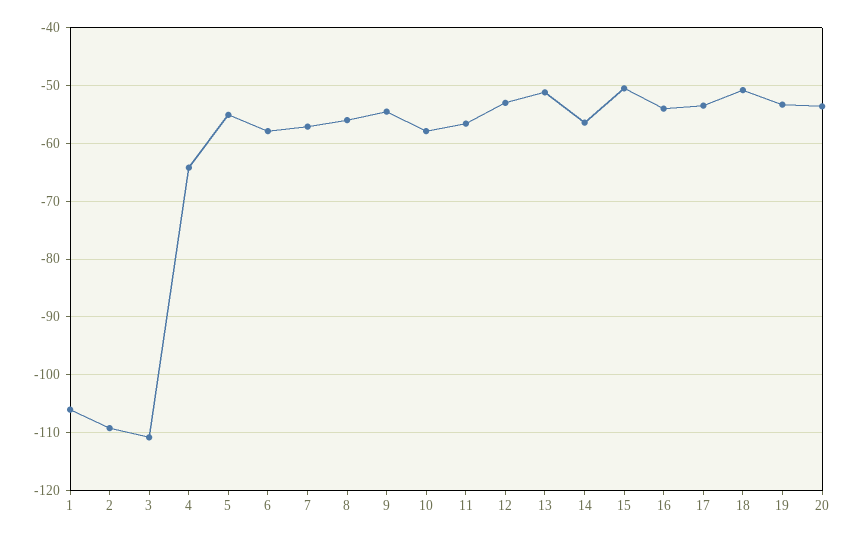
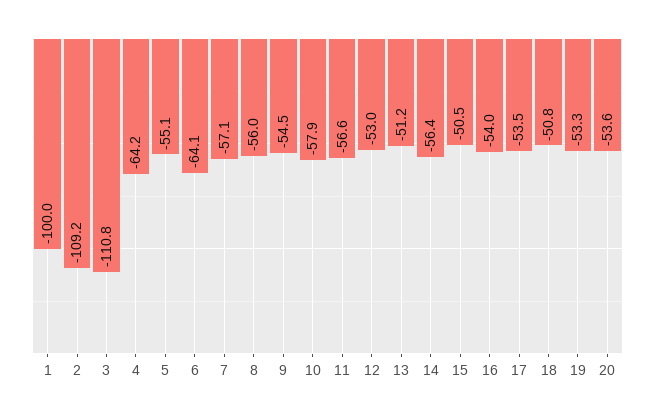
  {
-   "1": -106,
+   "1": -100,
    "2": -109.2,
    "3": -110.8,
    "4": -64.2,
    "5": -55.1,
-   "6": -58,
+   "6": -64.1,
    "7": -57.1,
    "8": -56,
    "9": -54.5,
    "10": -57.9,
    "11": -56.6,
    "12": -53,
    "13": -51.2,
    "14": -56.4,
    "15": -50.5,
    "16": -54,
    "17": -53.5,
    "18": -50.8,
    "19": -53.3,
    "20": -53.6
  }

